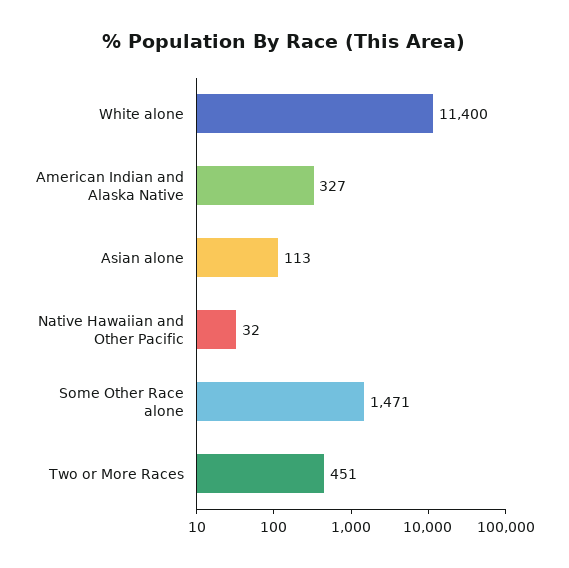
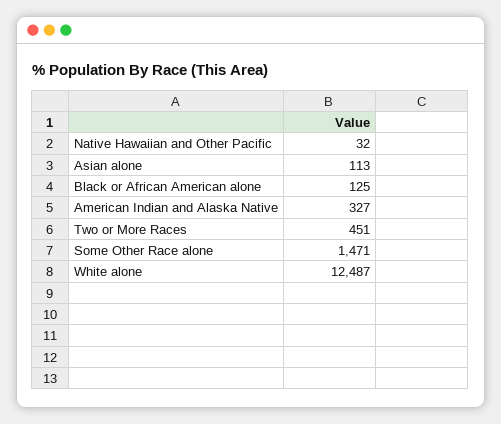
  {
-   "White alone": 11400,
+   "White alone": 12487,
    "American Indian and Alaska Native": 327,
    "Asian alone": 113,
    "Native Hawaiian and Other Pacific": 32,
    "Some Other Race alone": 1471,
-   "Two or More Races": 451
+   "Two or More Races": 451,
+   "Black or African American alone": 125
  }

